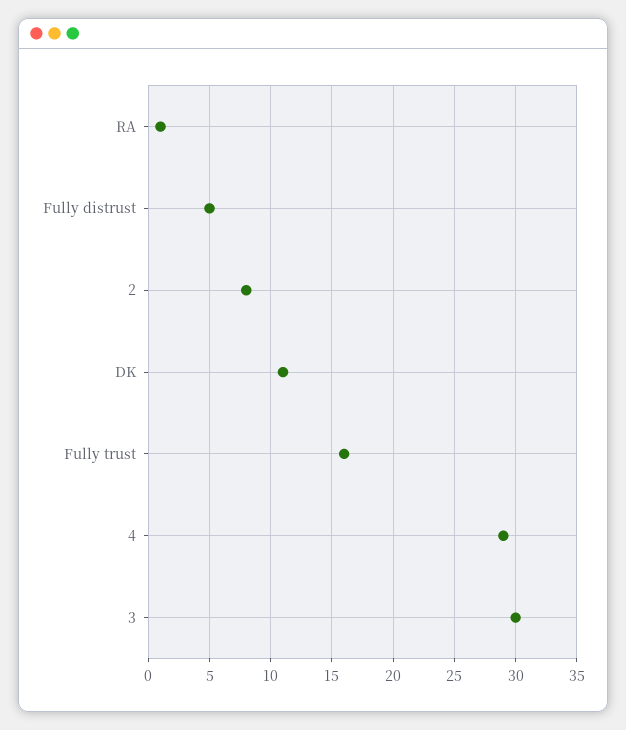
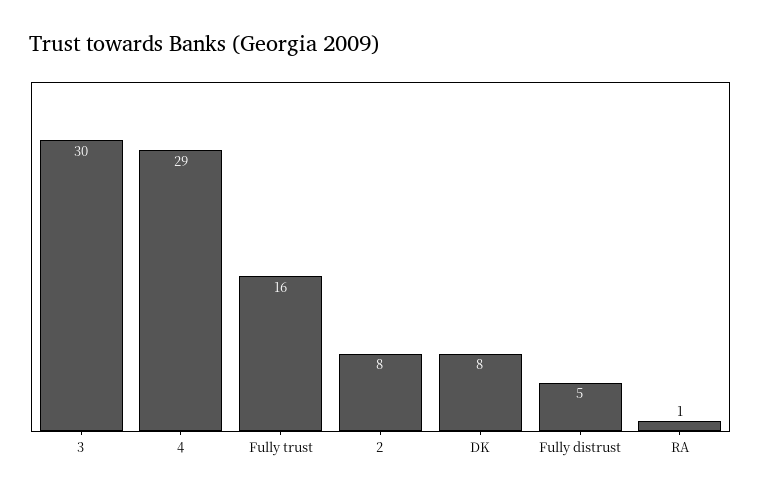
  {
    "RA": 1,
    "Fully distrust": 5,
    "2": 8,
-   "DK": 11,
+   "DK": 8,
    "Fully trust": 16,
    "4": 29,
    "3": 30
  }

